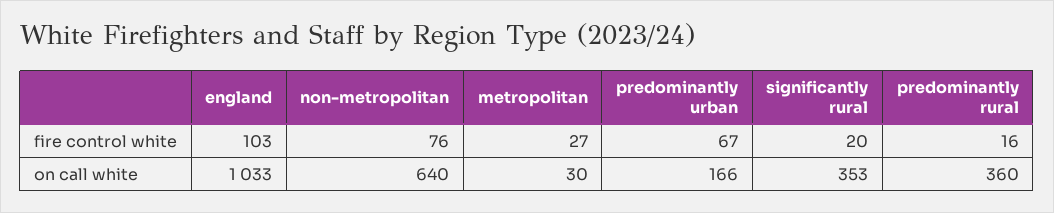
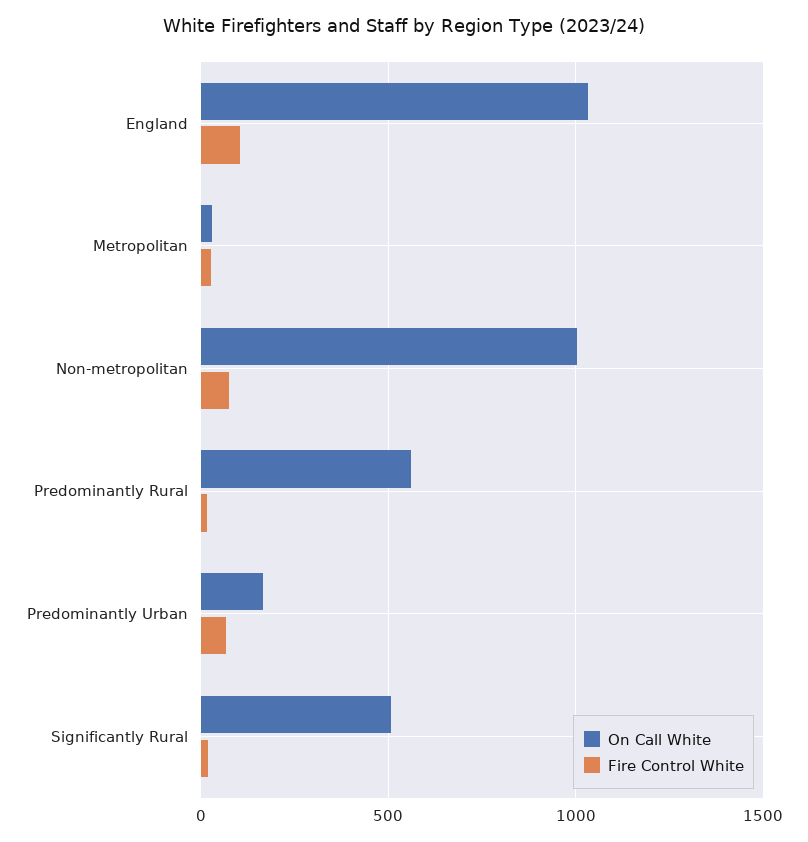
  {
    "fire control white": {
      "england": 103,
      "non-metropolitan": 76,
      "metropolitan": 27,
      "predominantly urban": 67,
      "significantly rural": 20,
      "predominantly rural": 16
    },
    "on call white": {
      "england": 1033,
-     "non-metropolitan": 640,
+     "non-metropolitan": 1000,
      "metropolitan": 30,
      "predominantly urban": 166,
-     "significantly rural": 353,
+     "significantly rural": 500,
-     "predominantly rural": 360
+     "predominantly rural": 550
    }
  }

